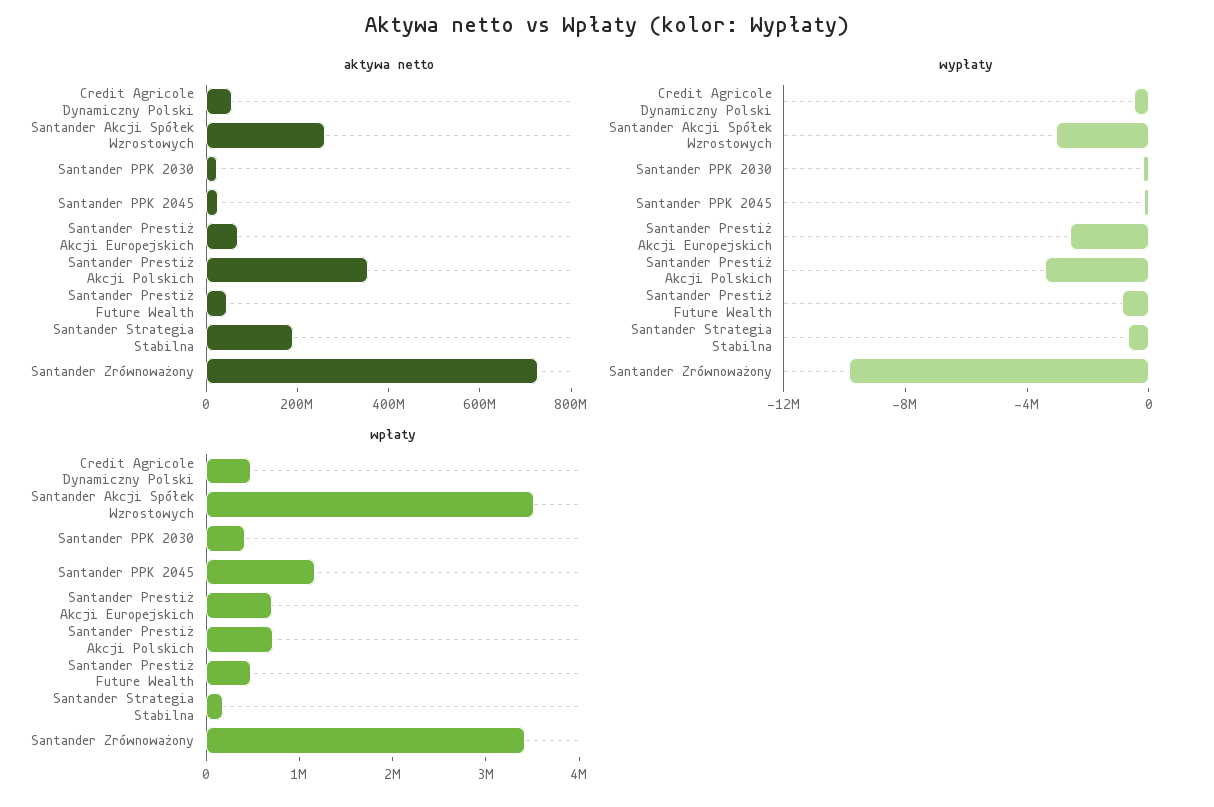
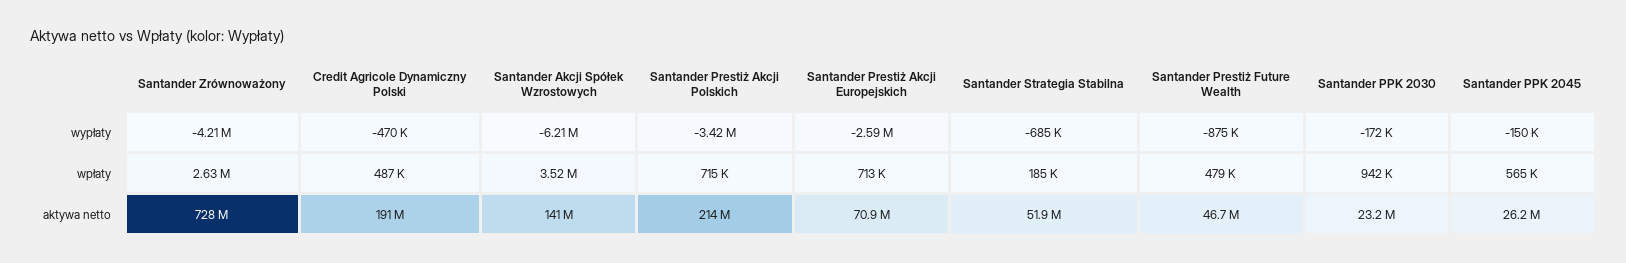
  {
    "aktywa netto": {
-     "Credit Agricole Dynamiczny Polski": 50000000,
+     "Credit Agricole Dynamiczny Polski": 191000000,
-     "Santander Akcji Spółek Wzrostowych": 250000000,
+     "Santander Akcji Spółek Wzrostowych": 141000000,
      "Santander PPK 2030": 23200000,
      "Santander PPK 2045": 26200000,
      "Santander Prestiż Akcji Europejskich": 70900000,
-     "Santander Prestiż Akcji Polskich": 350000000,
+     "Santander Prestiż Akcji Polskich": 214000000,
      "Santander Prestiż Future Wealth": 46700000,
-     "Santander Strategia Stabilna": 200000000,
+     "Santander Strategia Stabilna": 51900000,
      "Santander Zrównoważony": 728000000
    },
    "wypłaty": {
      "Credit Agricole Dynamiczny Polski": -470000,
-     "Santander Akcji Spółek Wzrostowych": -3000000,
+     "Santander Akcji Spółek Wzrostowych": -6210000,
      "Santander PPK 2030": -172000,
      "Santander PPK 2045": -150000,
      "Santander Prestiż Akcji Europejskich": -2590000,
      "Santander Prestiż Akcji Polskich": -3420000,
      "Santander Prestiż Future Wealth": -875000,
      "Santander Strategia Stabilna": -685000,
-     "Santander Zrównoważony": -10000000
+     "Santander Zrównoważony": -4210000
    },
    "wpłaty": {
      "Credit Agricole Dynamiczny Polski": 487000,
      "Santander Akcji Spółek Wzrostowych": 3520000,
-     "Santander PPK 2030": 400000,
+     "Santander PPK 2030": 942000,
-     "Santander PPK 2045": 1200000,
+     "Santander PPK 2045": 565000,
      "Santander Prestiż Akcji Europejskich": 713000,
      "Santander Prestiż Akcji Polskich": 715000,
      "Santander Prestiż Future Wealth": 479000,
      "Santander Strategia Stabilna": 185000,
-     "Santander Zrównoważony": 3400000
+     "Santander Zrównoważony": 2630000
    }
  }

